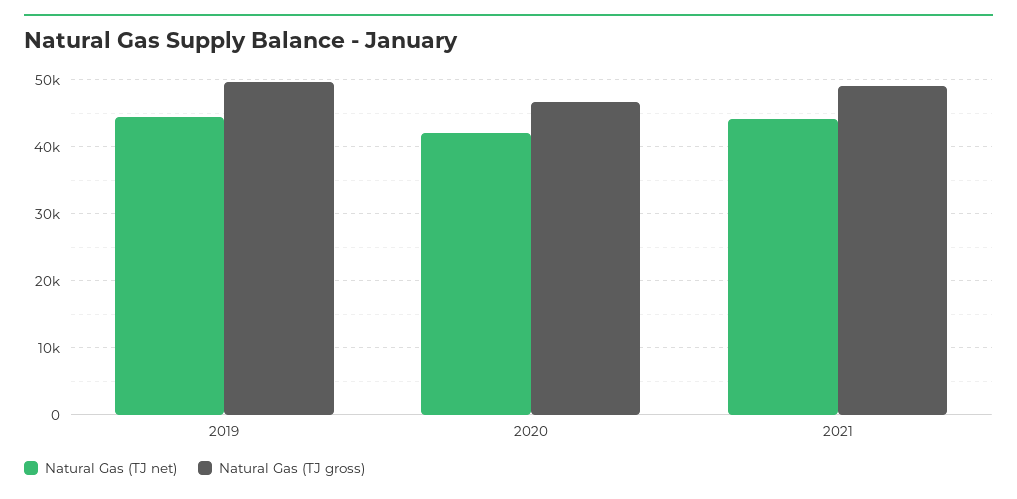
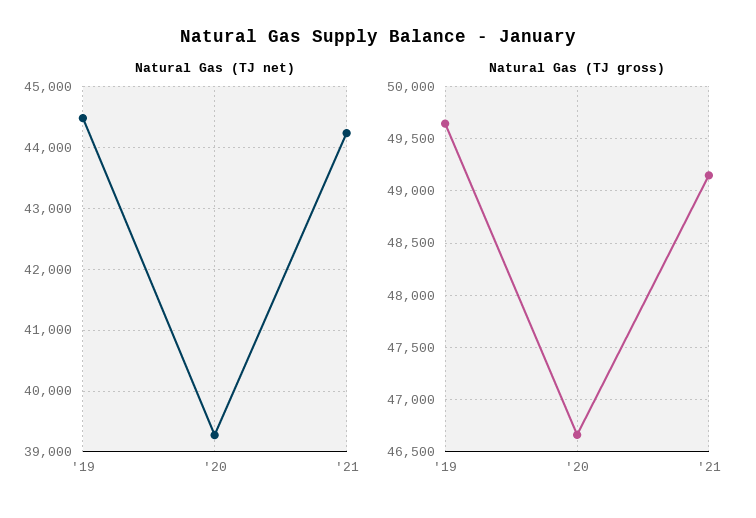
  {
    "Natural Gas (TJ net)": {
      "2019": 44500,
-     "2020": 42000,
+     "2020": 39300,
      "2021": 44200
    },
    "Natural Gas (TJ gross)": {
      "2019": 49600,
      "2020": 46700,
      "2021": 49100
    }
  }

